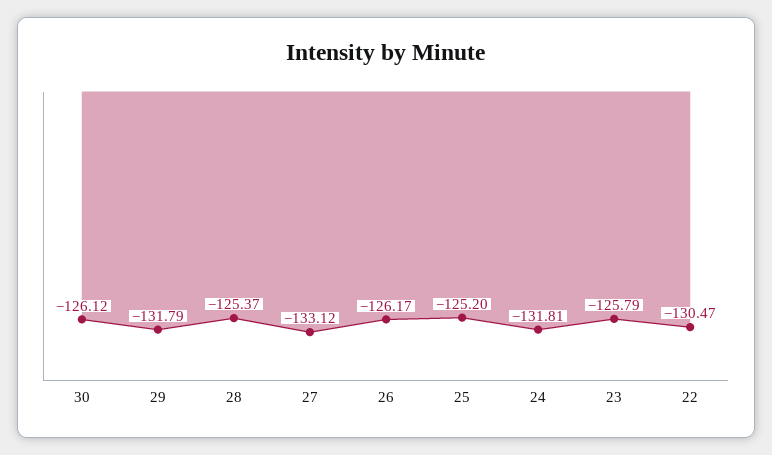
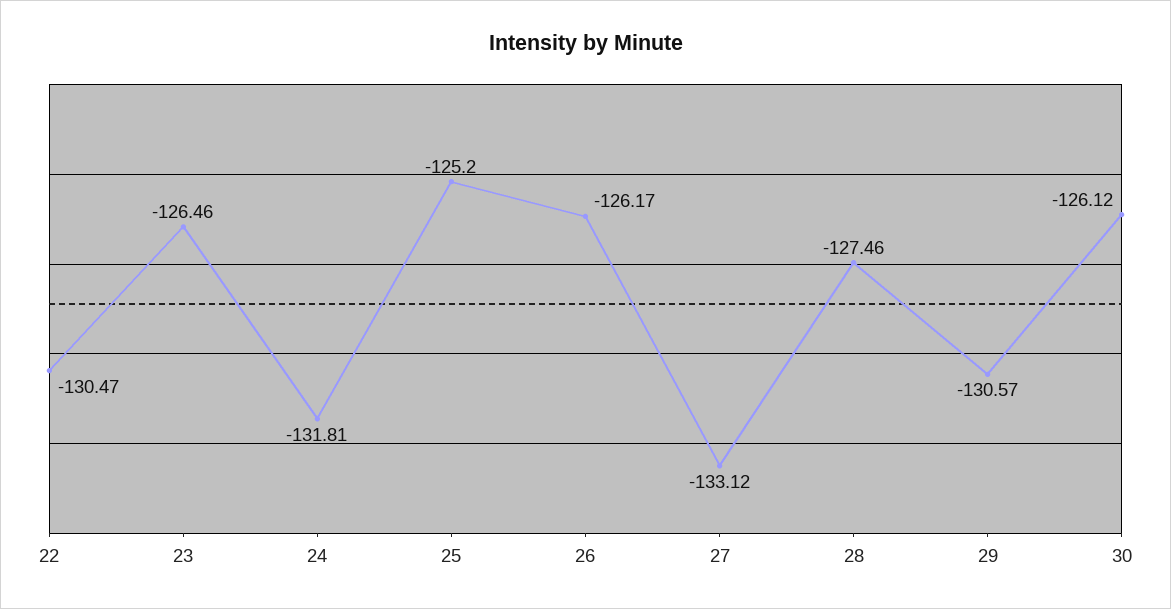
  {
    "30": -126.12,
-   "29": -131.79,
+   "29": -130.57,
-   "28": -125.37,
+   "28": -127.46,
    "27": -133.12,
    "26": -126.17,
    "25": -125.2,
    "24": -131.81,
-   "23": -125.79,
+   "23": -126.46,
    "22": -130.47
  }

